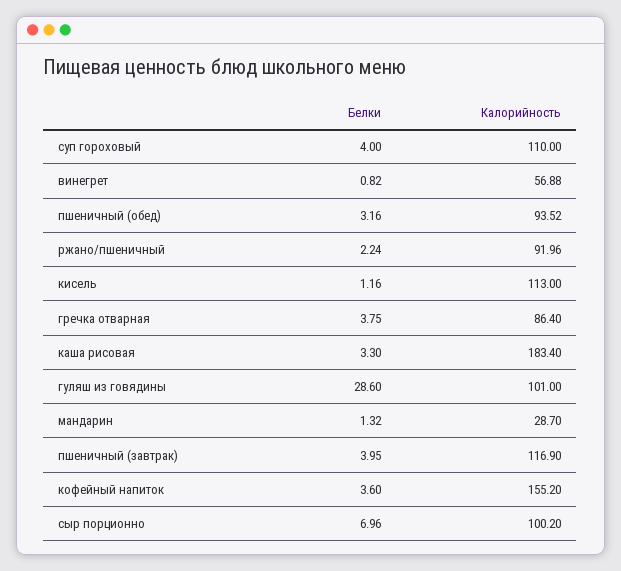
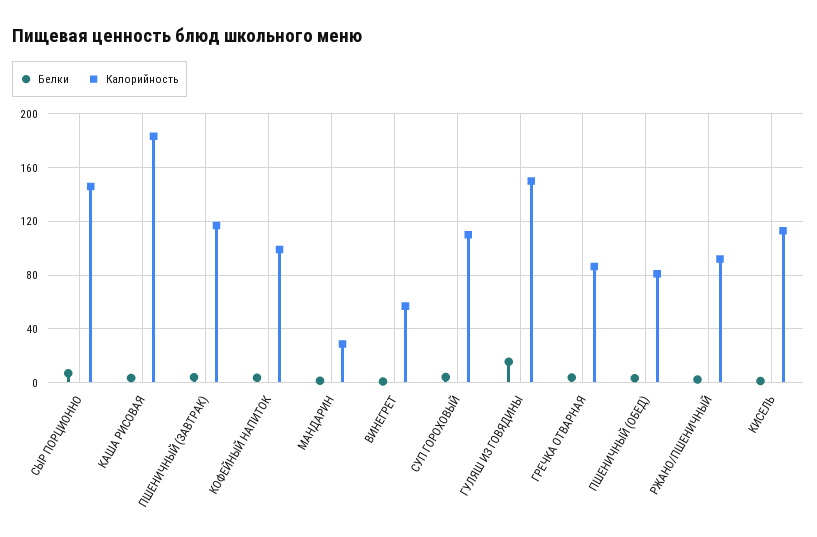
  {
    "Белки": {
      "суп гороховый": 4,
      "винегрет": 0.82,
      "пшеничный (обед)": 3.16,
      "ржано/пшеничный": 2.24,
      "кисель": 1.16,
      "гречка отварная": 3.75,
      "каша рисовая": 3.3,
-     "гуляш из говядины": 28.6,
+     "гуляш из говядины": 15,
      "мандарин": 1.32,
      "пшеничный (завтрак)": 3.95,
      "кофейный напиток": 3.6,
      "сыр порционно": 6.96
    },
    "Калорийность": {
      "суп гороховый": 110,
      "винегрет": 56.88,
-     "пшеничный (обед)": 93.52,
+     "пшеничный (обед)": 80,
      "ржано/пшеничный": 91.96,
      "кисель": 113,
      "гречка отварная": 86.4,
      "каша рисовая": 183.4,
-     "гуляш из говядины": 101,
+     "гуляш из говядины": 150,
      "мандарин": 28.7,
      "пшеничный (завтрак)": 116.9,
-     "кофейный напиток": 155.2,
+     "кофейный напиток": 100,
-     "сыр порционно": 100.2
+     "сыр порционно": 145
    }
  }

